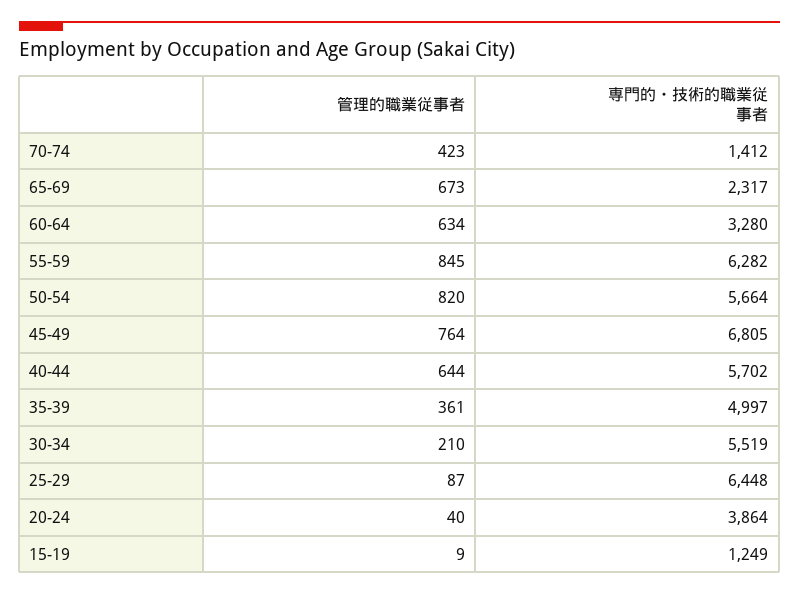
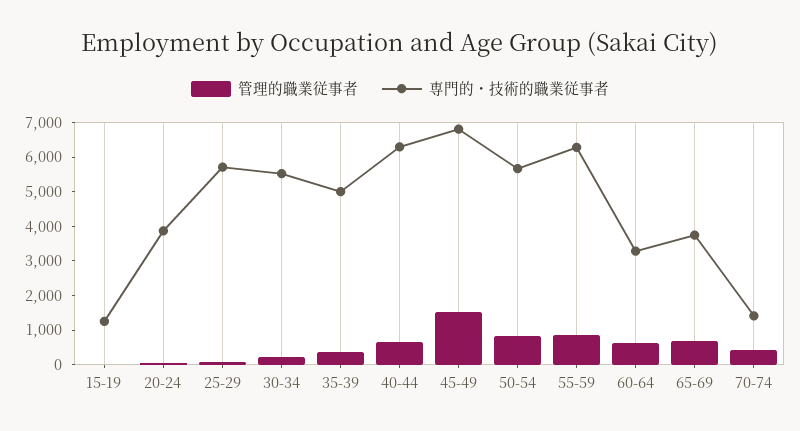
  {
    "管理的職業従事者": {
      "70-74": 423,
      "65-69": 673,
      "60-64": 634,
      "55-59": 845,
      "50-54": 820,
-     "45-49": 764,
+     "45-49": 1500,
      "40-44": 644,
      "35-39": 361,
      "30-34": 210,
      "25-29": 87,
      "20-24": 40,
      "15-19": 9
    },
    "専門的・技術的職業従事者": {
      "70-74": 1412,
-     "65-69": 2317,
+     "65-69": 3750,
      "60-64": 3280,
      "55-59": 6282,
      "50-54": 5664,
      "45-49": 6805,
-     "40-44": 5702,
+     "40-44": 6250,
      "35-39": 4997,
      "30-34": 5519,
-     "25-29": 6448,
+     "25-29": 5750,
      "20-24": 3864,
      "15-19": 1249
    }
  }

